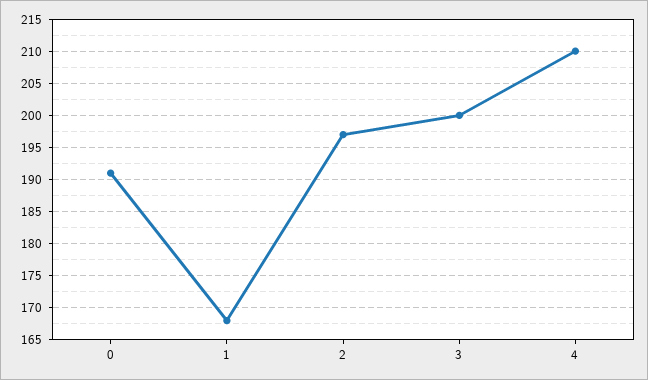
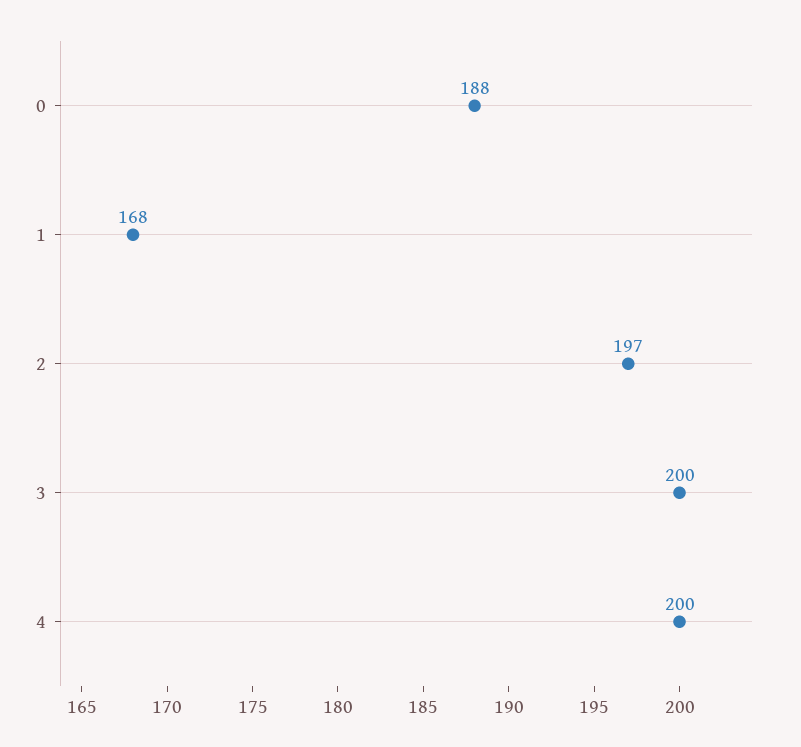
  {
-   "0": 191,
+   "0": 188,
    "1": 168,
    "2": 197,
    "3": 200,
-   "4": 210
+   "4": 200
  }

